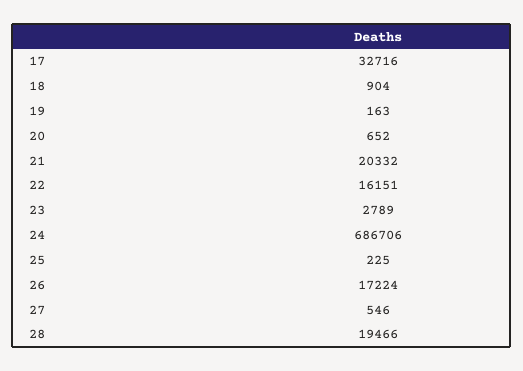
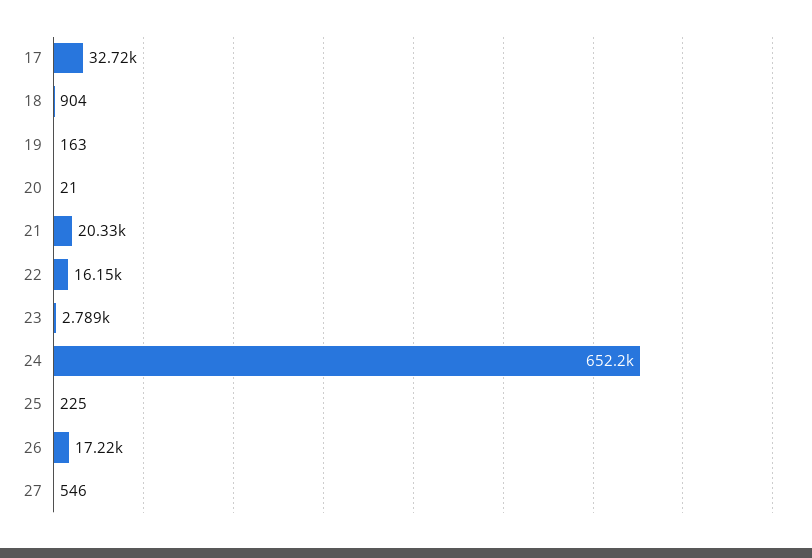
  {
    "17": 32716,
    "18": 904,
    "19": 163,
-   "20": 652,
+   "20": 21,
    "21": 20332,
    "22": 16151,
    "23": 2789,
-   "24": 686706,
+   "24": 652200,
    "25": 225,
    "26": 17224,
-   "27": 546,
+   "27": 546
-   "28": 19466
  }

